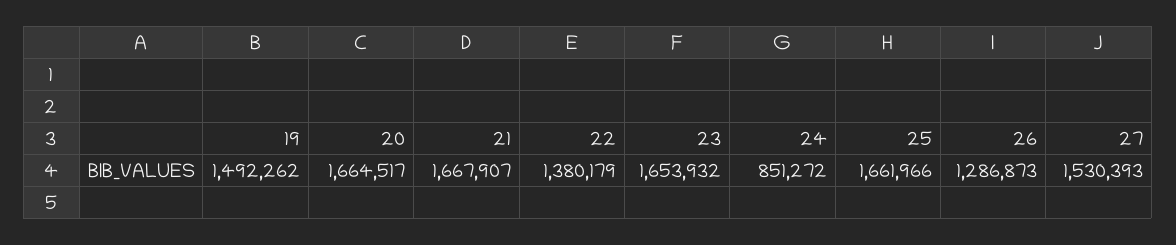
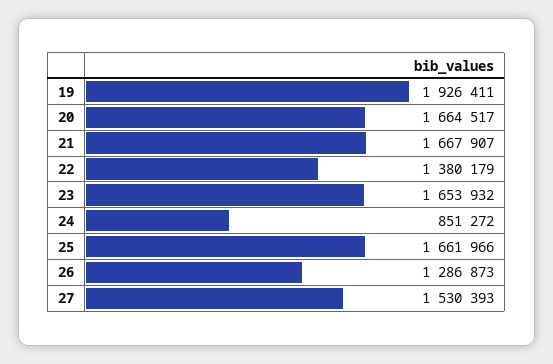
  {
-   "19": 1492262,
+   "19": 1926411,
    "20": 1664517,
    "21": 1667907,
    "22": 1380179,
    "23": 1653932,
    "24": 851272,
    "25": 1661966,
    "26": 1286873,
    "27": 1530393
  }

